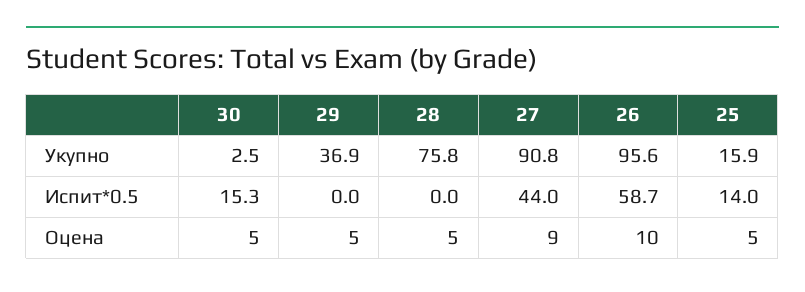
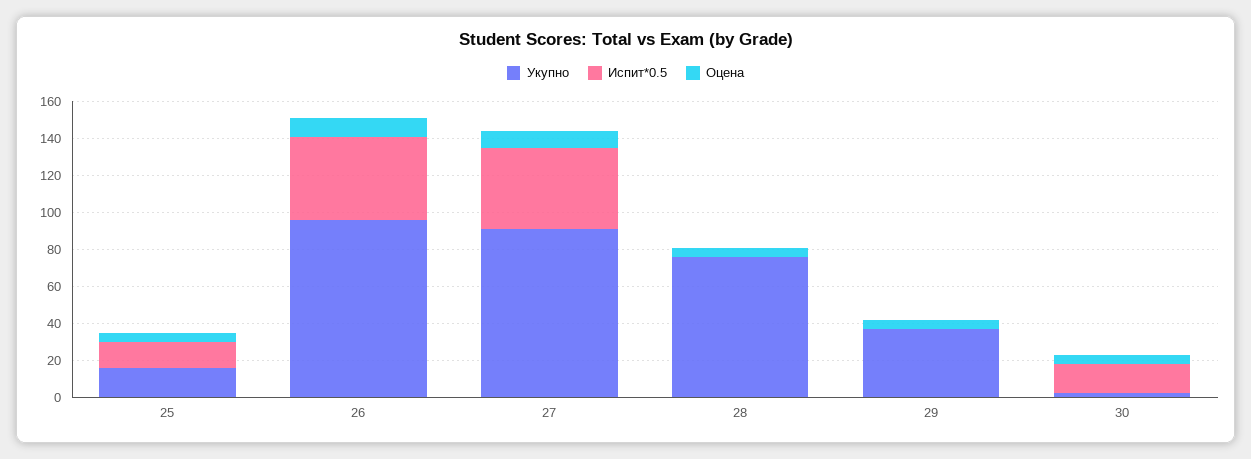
  {
    "Укупно": {
      "30": 2.5,
      "29": 36.9,
      "28": 75.8,
      "27": 90.8,
      "26": 95.6,
      "25": 15.9
    },
    "Испит*0.5": {
      "30": 15.3,
      "29": 0,
      "28": 0,
      "27": 44,
-     "26": 58.7,
+     "26": 45,
      "25": 14
    },
    "Оцена": {
      "30": 5,
      "29": 5,
      "28": 5,
      "27": 9,
      "26": 10,
      "25": 5
    }
  }

